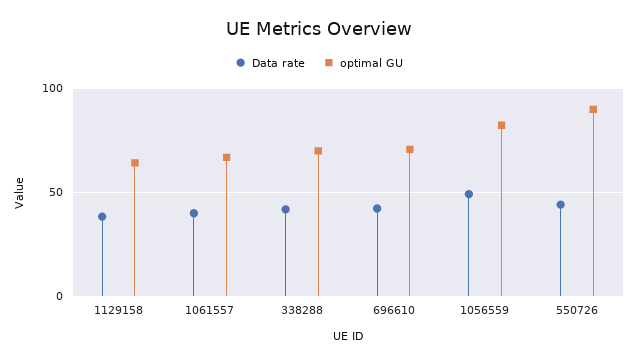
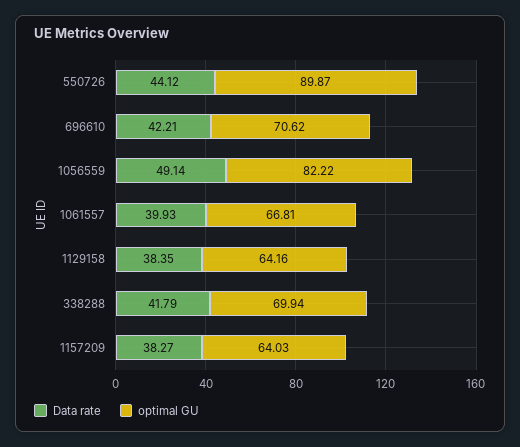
  {
    "Data rate": {
      "1129158": 38.35,
      "1061557": 39.93,
      "338288": 41.79,
      "696610": 42.21,
      "1056559": 49.14,
-     "550726": 44.12
+     "550726": 44.12,
+     "1157209": 38.27
    },
    "optimal GU": {
      "1129158": 64.16,
      "1061557": 66.81,
      "338288": 69.94,
      "696610": 70.62,
      "1056559": 82.22,
-     "550726": 89.87
+     "550726": 89.87,
+     "1157209": 64.03
    }
  }

